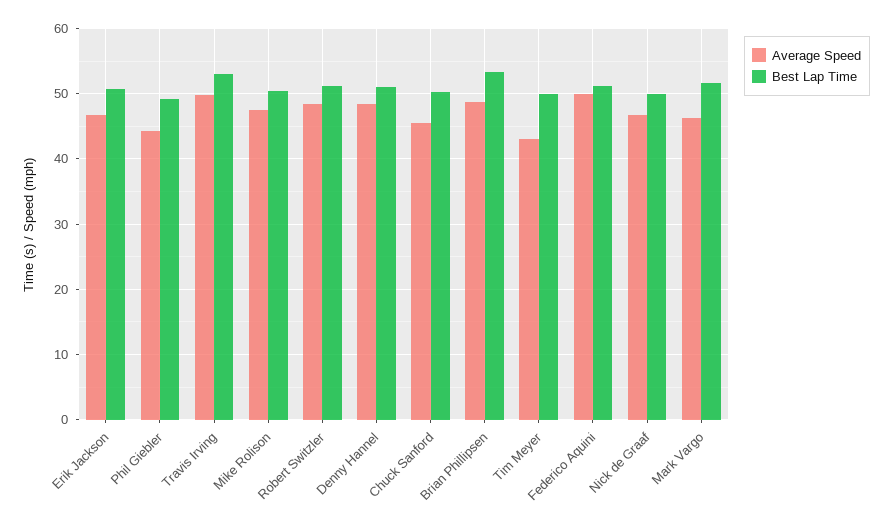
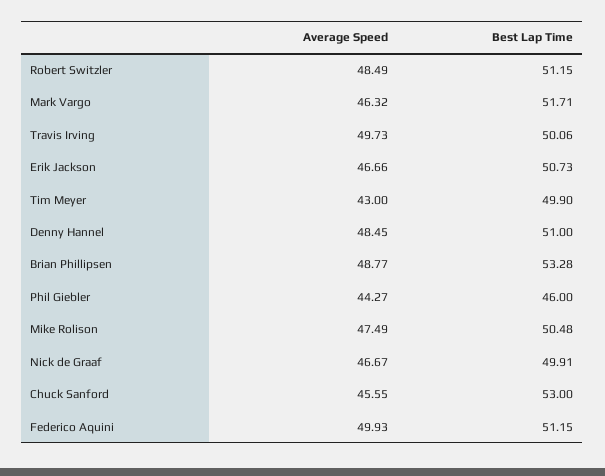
  {
    "Average Speed": {
      "Erik Jackson": 46.66,
      "Phil Giebler": 44.27,
      "Travis Irving": 49.73,
      "Mike Rolison": 47.49,
      "Robert Switzler": 48.49,
      "Denny Hannel": 48.45,
      "Chuck Sanford": 45.55,
      "Brian Phillipsen": 48.77,
      "Tim Meyer": 43,
      "Federico Aquini": 49.93,
      "Nick de Graaf": 46.67,
      "Mark Vargo": 46.32
    },
    "Best Lap Time": {
      "Erik Jackson": 50.73,
-     "Phil Giebler": 49,
+     "Phil Giebler": 46,
-     "Travis Irving": 53,
+     "Travis Irving": 50.06,
      "Mike Rolison": 50.48,
      "Robert Switzler": 51.15,
      "Denny Hannel": 51,
-     "Chuck Sanford": 50,
+     "Chuck Sanford": 53,
      "Brian Phillipsen": 53.28,
      "Tim Meyer": 49.9,
      "Federico Aquini": 51.15,
      "Nick de Graaf": 49.91,
      "Mark Vargo": 51.71
    }
  }

